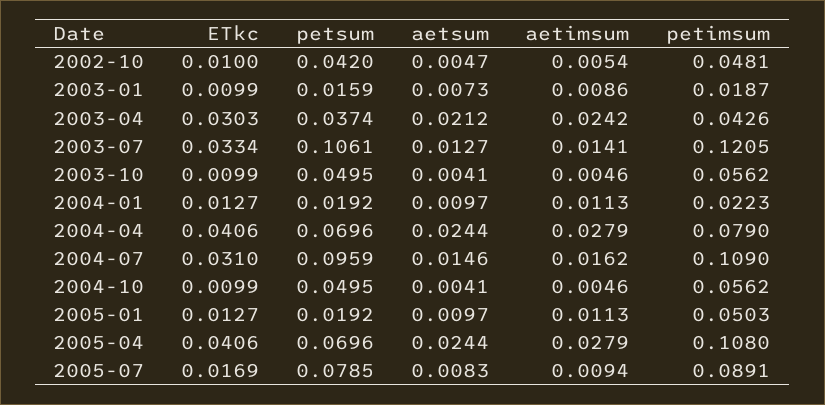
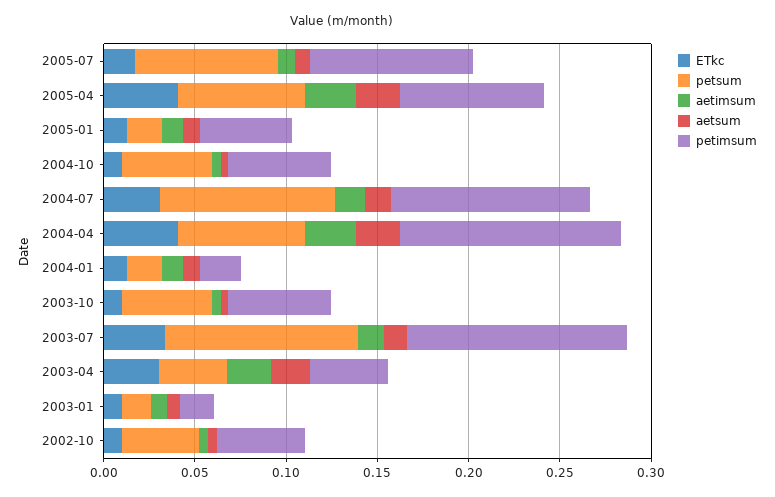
  {
    "ETkc": {
      "2002-10": 0.01,
      "2003-01": 0.0099,
      "2003-04": 0.0303,
      "2003-07": 0.0334,
      "2003-10": 0.0099,
      "2004-01": 0.0127,
      "2004-04": 0.0406,
      "2004-07": 0.031,
      "2004-10": 0.0099,
      "2005-01": 0.0127,
      "2005-04": 0.0406,
      "2005-07": 0.0169
    },
    "petsum": {
      "2002-10": 0.042,
      "2003-01": 0.0159,
      "2003-04": 0.0374,
      "2003-07": 0.1061,
      "2003-10": 0.0495,
      "2004-01": 0.0192,
      "2004-04": 0.0696,
      "2004-07": 0.0959,
      "2004-10": 0.0495,
      "2005-01": 0.0192,
      "2005-04": 0.0696,
      "2005-07": 0.0785
    },
    "aetsum": {
      "2002-10": 0.0047,
      "2003-01": 0.0073,
      "2003-04": 0.0212,
      "2003-07": 0.0127,
      "2003-10": 0.0041,
      "2004-01": 0.0097,
      "2004-04": 0.0244,
      "2004-07": 0.0146,
      "2004-10": 0.0041,
      "2005-01": 0.0097,
      "2005-04": 0.0244,
      "2005-07": 0.0083
    },
    "aetimsum": {
      "2002-10": 0.0054,
      "2003-01": 0.0086,
      "2003-04": 0.0242,
      "2003-07": 0.0141,
      "2003-10": 0.0046,
      "2004-01": 0.0113,
      "2004-04": 0.0279,
      "2004-07": 0.0162,
      "2004-10": 0.0046,
      "2005-01": 0.0113,
      "2005-04": 0.0279,
      "2005-07": 0.0094
    },
    "petimsum": {
      "2002-10": 0.0481,
      "2003-01": 0.0187,
      "2003-04": 0.0426,
      "2003-07": 0.1205,
      "2003-10": 0.0562,
      "2004-01": 0.0223,
-     "2004-04": 0.079,
+     "2004-04": 0.12,
      "2004-07": 0.109,
      "2004-10": 0.0562,
      "2005-01": 0.0503,
-     "2005-04": 0.108,
+     "2005-04": 0.08,
      "2005-07": 0.0891
    }
  }

